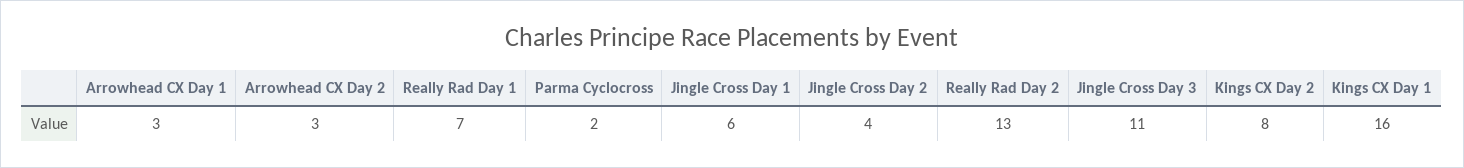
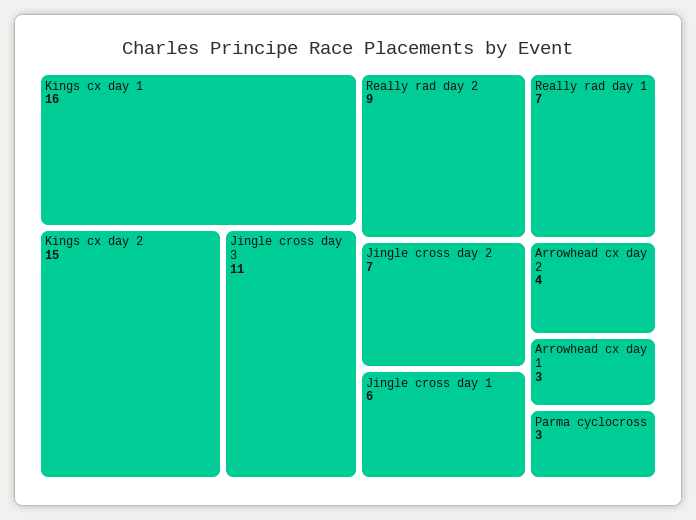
  {
    "Arrowhead CX Day 1": 3,
-   "Arrowhead CX Day 2": 3,
+   "Arrowhead CX Day 2": 4,
    "Really Rad Day 1": 7,
-   "Parma Cyclocross": 2,
+   "Parma Cyclocross": 3,
    "Jingle Cross Day 1": 6,
-   "Jingle Cross Day 2": 4,
+   "Jingle Cross Day 2": 7,
-   "Really Rad Day 2": 13,
+   "Really Rad Day 2": 9,
    "Jingle Cross Day 3": 11,
-   "Kings CX Day 2": 8,
+   "Kings CX Day 2": 15,
    "Kings CX Day 1": 16
  }

